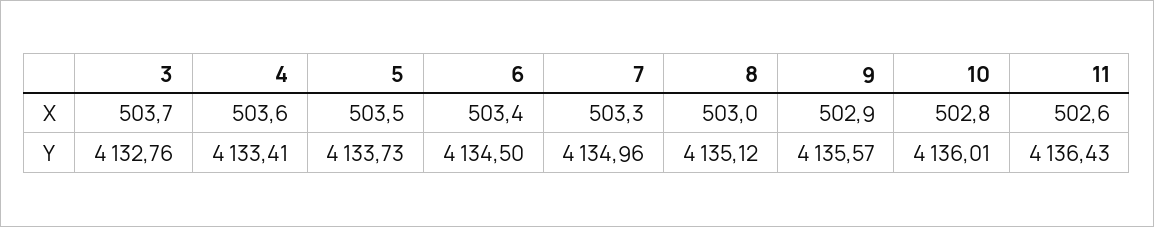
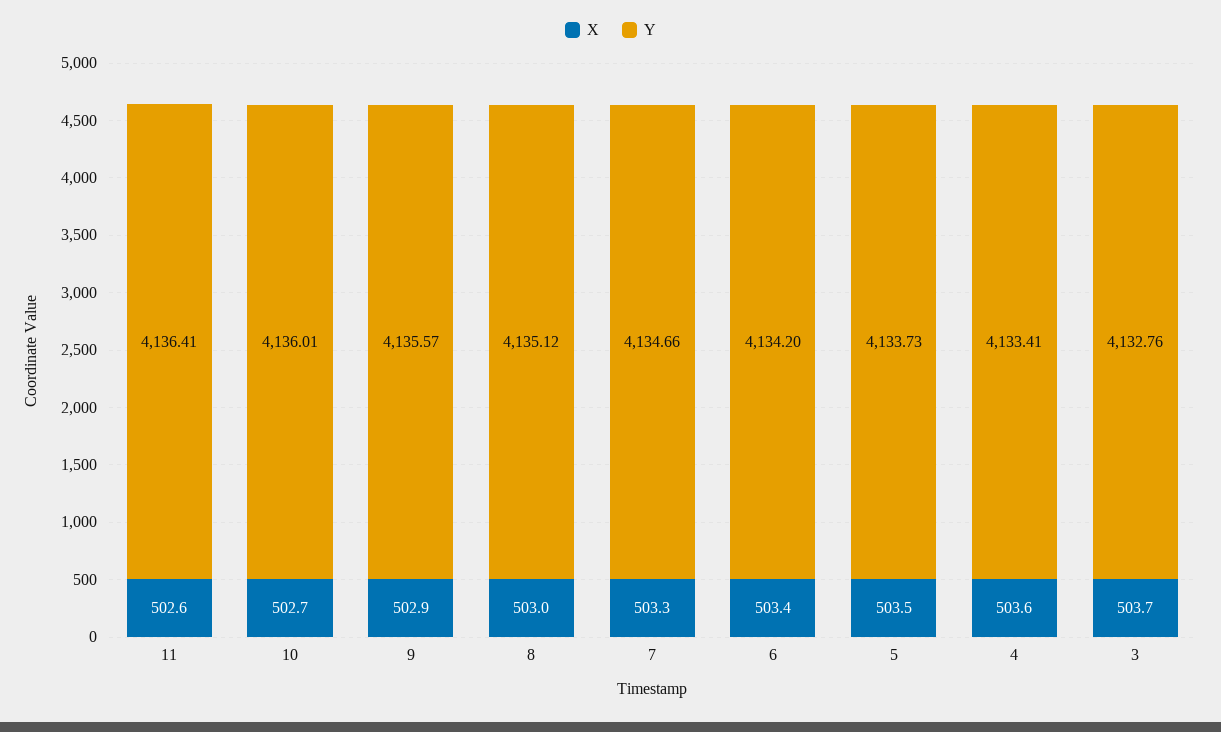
  {
    "X": {
      "3": 503.7,
      "4": 503.6,
      "5": 503.5,
      "6": 503.4,
      "7": 503.3,
      "8": 503,
      "9": 502.9,
-     "10": 502.8,
+     "10": 502.7,
      "11": 502.6
    },
    "Y": {
      "3": 4132.76,
      "4": 4133.41,
      "5": 4133.73,
-     "6": 4134.5,
+     "6": 4134.2,
-     "7": 4134.96,
+     "7": 4134.66,
      "8": 4135.12,
      "9": 4135.57,
      "10": 4136.01,
-     "11": 4136.43
+     "11": 4136.41
    }
  }

